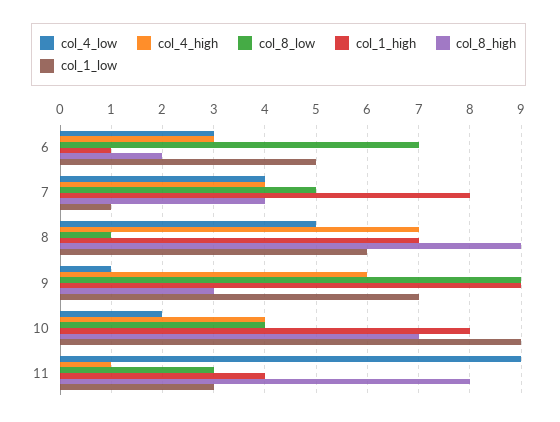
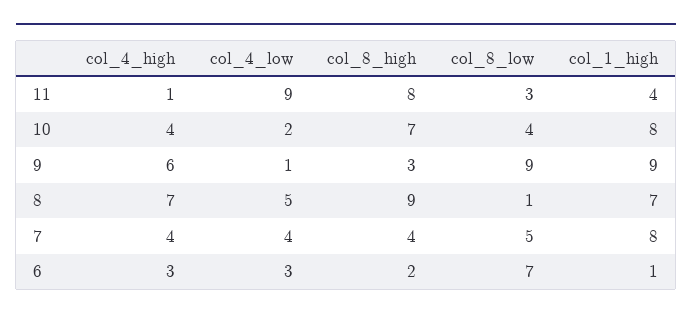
  {
    "col_4_low": {
      "6": 3,
      "7": 4,
      "8": 5,
      "9": 1,
      "10": 2,
      "11": 9
    },
    "col_4_high": {
      "6": 3,
      "7": 4,
      "8": 7,
      "9": 6,
      "10": 4,
      "11": 1
    },
    "col_8_low": {
      "6": 7,
      "7": 5,
      "8": 1,
      "9": 9,
      "10": 4,
      "11": 3
    },
    "col_1_high": {
      "6": 1,
      "7": 8,
      "8": 7,
      "9": 9,
      "10": 8,
      "11": 4
    },
    "col_8_high": {
      "6": 2,
      "7": 4,
      "8": 9,
      "9": 3,
      "10": 7,
      "11": 8
-   },
+   }
-   "col_1_low": {
-     "6": 5,
-     "7": 1,
-     "8": 6,
-     "9": 7,
-     "10": 9,
-     "11": 3
-   }
  }

